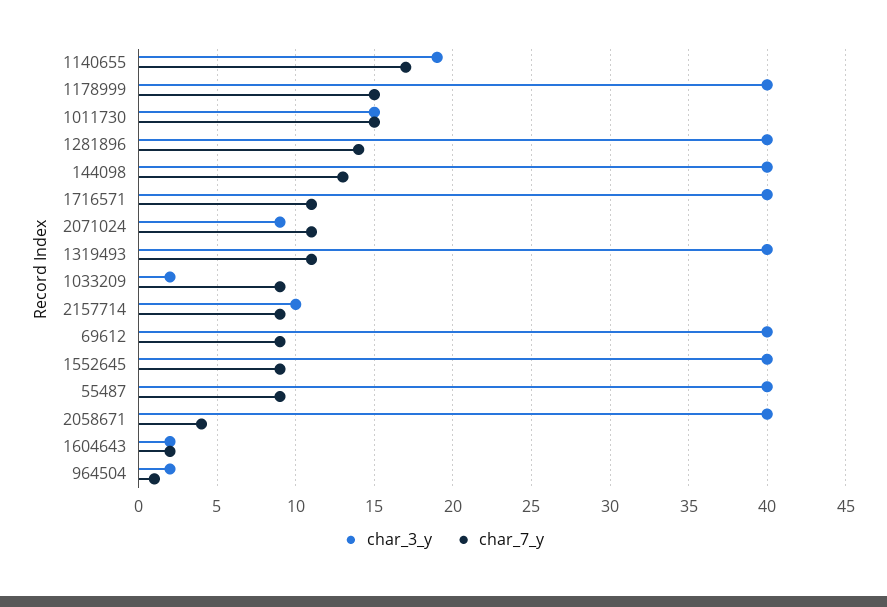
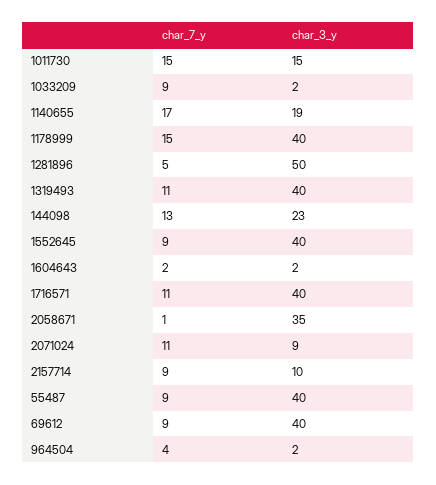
  {
    "char_3_y": {
      "1140655": 19,
      "1178999": 40,
      "1011730": 15,
-     "1281896": 40,
+     "1281896": 50,
-     "144098": 40,
+     "144098": 23,
      "1716571": 40,
      "2071024": 9,
      "1319493": 40,
      "1033209": 2,
      "2157714": 10,
      "69612": 40,
      "1552645": 40,
      "55487": 40,
-     "2058671": 40,
+     "2058671": 35,
      "1604643": 2,
      "964504": 2
    },
    "char_7_y": {
      "1140655": 17,
      "1178999": 15,
      "1011730": 15,
-     "1281896": 14,
+     "1281896": 5,
      "144098": 13,
      "1716571": 11,
      "2071024": 11,
      "1319493": 11,
      "1033209": 9,
      "2157714": 9,
      "69612": 9,
      "1552645": 9,
      "55487": 9,
-     "2058671": 4,
+     "2058671": 1,
      "1604643": 2,
-     "964504": 1
+     "964504": 4
    }
  }

